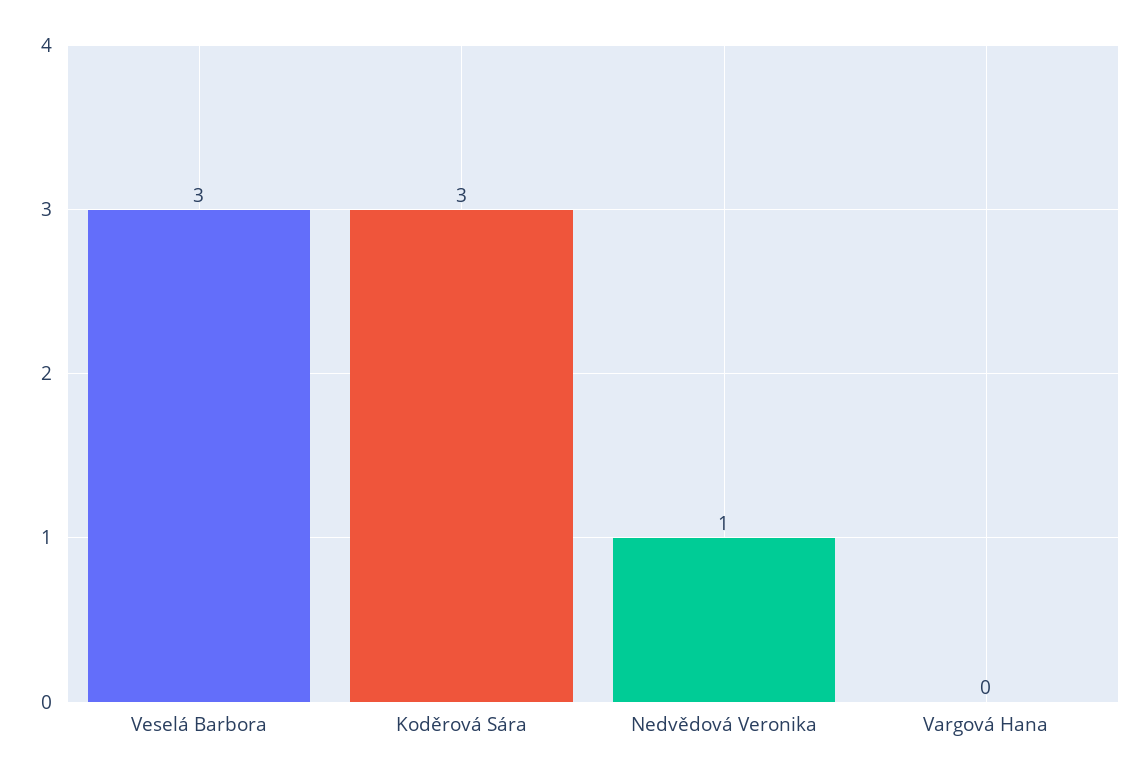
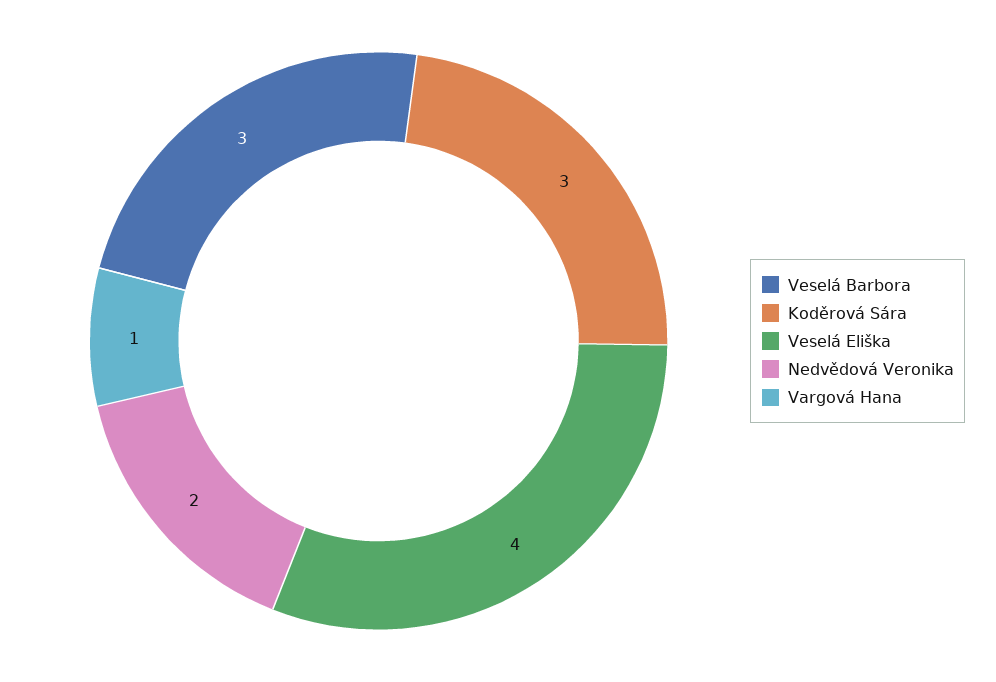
  {
    "Veselá Barbora": 3,
    "Koděrová Sára": 3,
-   "Nedvědová Veronika": 1,
+   "Nedvědová Veronika": 2,
-   "Vargová Hana": 0
+   "Vargová Hana": 1,
+   "Veselá Eliška": 4
  }

